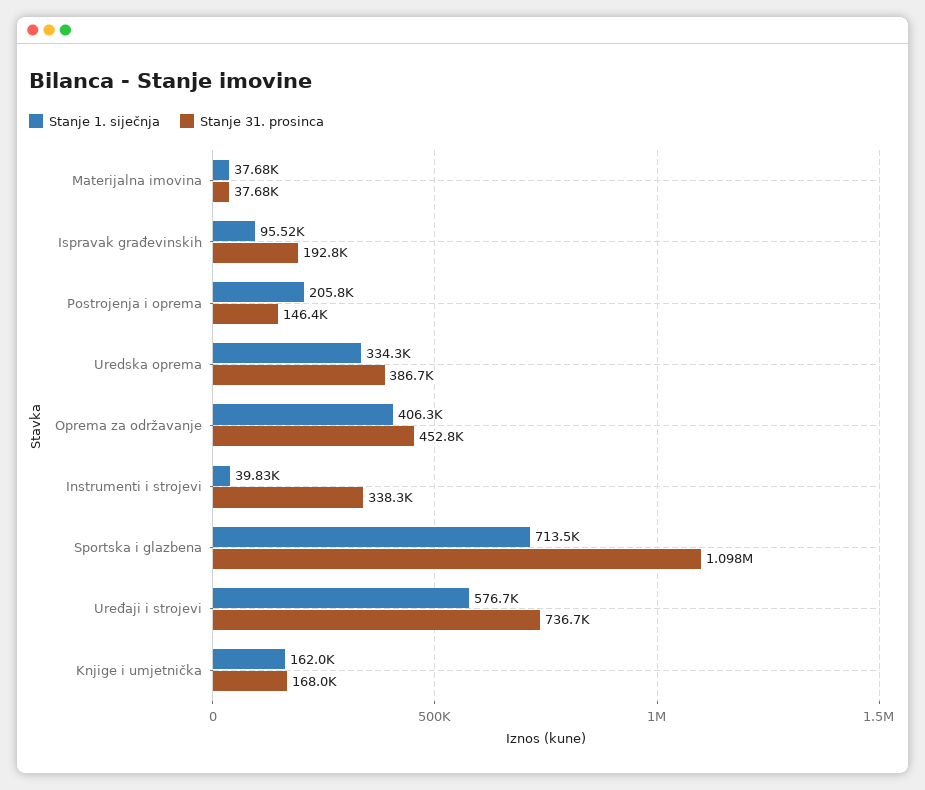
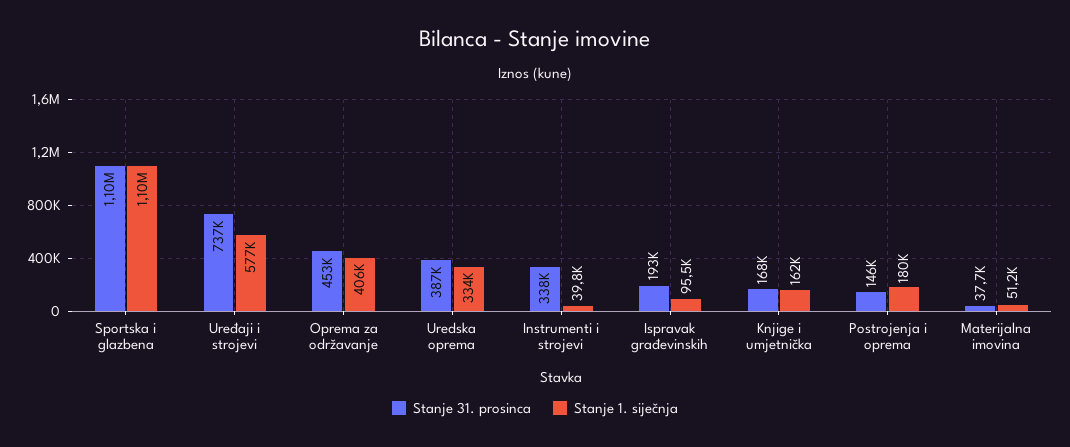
  {
    "Stanje 1. siječnja": {
-     "Materijalna imovina": 37680,
+     "Materijalna imovina": 51200,
      "Ispravak građevinskih": 95520,
-     "Postrojenja i oprema": 205800,
+     "Postrojenja i oprema": 180000,
      "Uredska oprema": 334300,
      "Oprema za održavanje": 406300,
      "Instrumenti i strojevi": 39830,
-     "Sportska i glazbena": 713500,
+     "Sportska i glazbena": 1100000,
      "Uređaji i strojevi": 576700,
      "Knjige i umjetnička": 162000
    },
    "Stanje 31. prosinca": {
      "Materijalna imovina": 37680,
      "Ispravak građevinskih": 192800,
      "Postrojenja i oprema": 146400,
      "Uredska oprema": 386700,
      "Oprema za održavanje": 452800,
      "Instrumenti i strojevi": 338300,
      "Sportska i glazbena": 1098000,
      "Uređaji i strojevi": 736700,
      "Knjige i umjetnička": 168000
    }
  }

